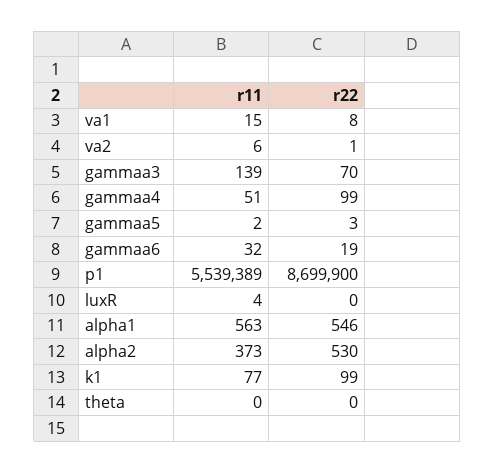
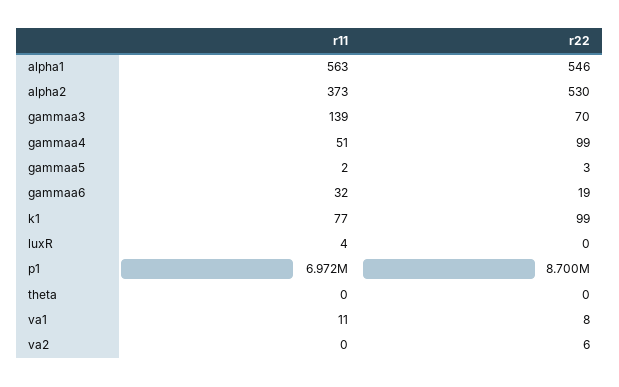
  {
    "r11": {
-     "va1": 15,
+     "va1": 11,
-     "va2": 6,
+     "va2": 0,
      "gammaa3": 139,
      "gammaa4": 51,
      "gammaa5": 2,
      "gammaa6": 32,
-     "p1": 5539389,
+     "p1": 6972000,
      "luxR": 4,
      "alpha1": 563,
      "alpha2": 373,
      "k1": 77,
      "theta": 0
    },
    "r22": {
      "va1": 8,
-     "va2": 1,
+     "va2": 6,
      "gammaa3": 70,
      "gammaa4": 99,
      "gammaa5": 3,
      "gammaa6": 19,
      "p1": 8699900,
      "luxR": 0,
      "alpha1": 546,
      "alpha2": 530,
      "k1": 99,
      "theta": 0
    }
  }

